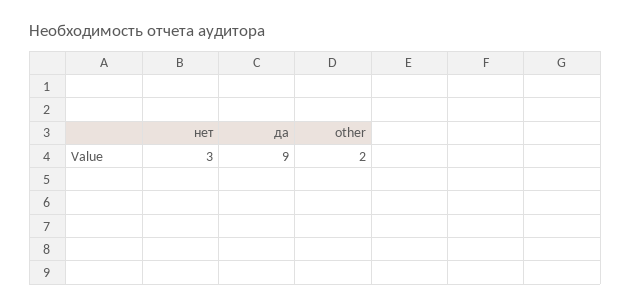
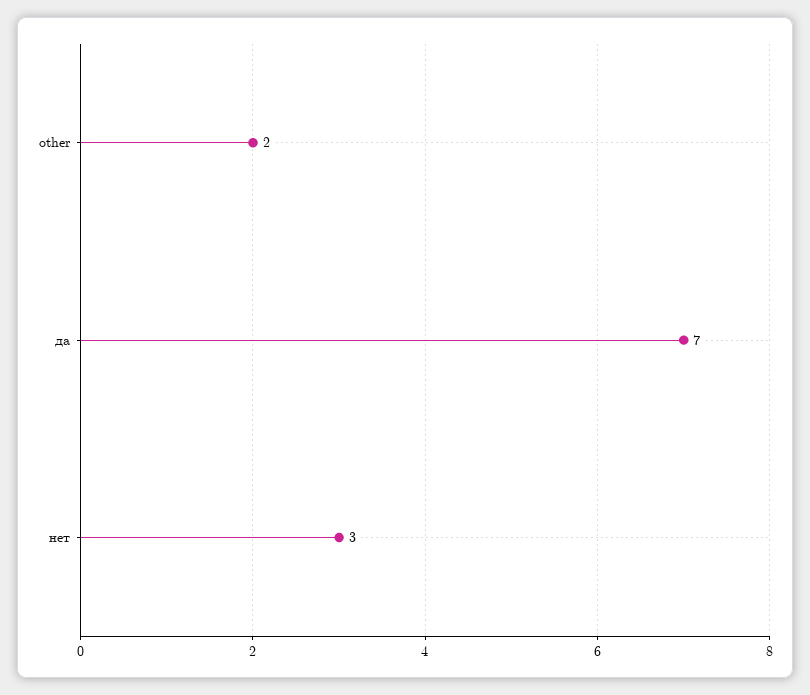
  {
    "нет": 3,
-   "да": 9,
+   "да": 7,
    "other": 2
  }

